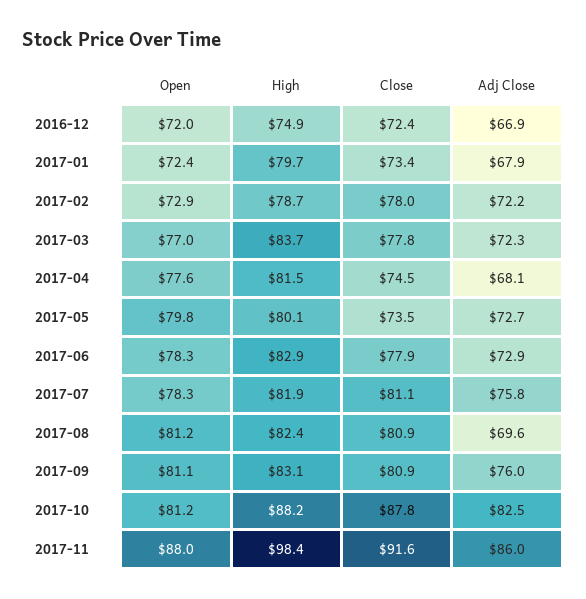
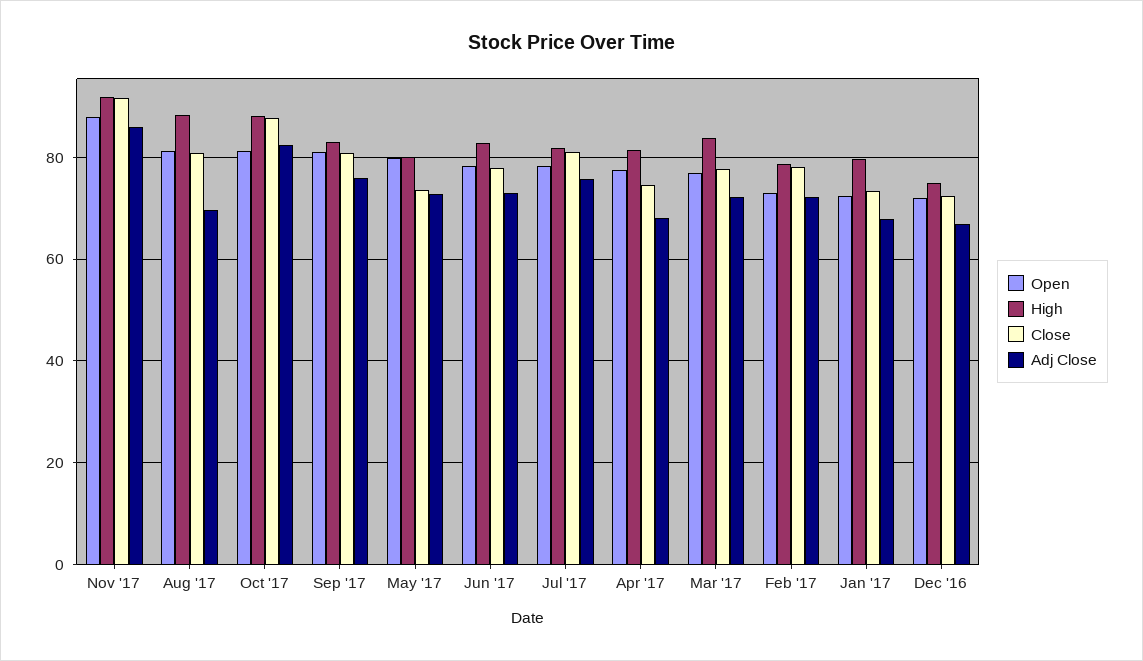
  {
    "Open": {
      "2016-12": 72,
      "2017-01": 72.4,
      "2017-02": 72.9,
      "2017-03": 77,
      "2017-04": 77.6,
      "2017-05": 79.8,
      "2017-06": 78.3,
      "2017-07": 78.3,
      "2017-08": 81.2,
      "2017-09": 81.1,
      "2017-10": 81.2,
      "2017-11": 88
    },
    "High": {
      "2016-12": 74.9,
      "2017-01": 79.7,
      "2017-02": 78.7,
      "2017-03": 83.7,
      "2017-04": 81.5,
      "2017-05": 80.1,
      "2017-06": 82.9,
      "2017-07": 81.9,
-     "2017-08": 82.4,
+     "2017-08": 88,
      "2017-09": 83.1,
      "2017-10": 88.2,
-     "2017-11": 98.4
+     "2017-11": 92
    },
    "Close": {
      "2016-12": 72.4,
      "2017-01": 73.4,
      "2017-02": 78,
      "2017-03": 77.8,
      "2017-04": 74.5,
      "2017-05": 73.5,
      "2017-06": 77.9,
      "2017-07": 81.1,
      "2017-08": 80.9,
      "2017-09": 80.9,
      "2017-10": 87.8,
      "2017-11": 91.6
    },
    "Adj Close": {
      "2016-12": 66.9,
      "2017-01": 67.9,
      "2017-02": 72.2,
      "2017-03": 72.3,
      "2017-04": 68.1,
      "2017-05": 72.7,
      "2017-06": 72.9,
      "2017-07": 75.8,
      "2017-08": 69.6,
      "2017-09": 76,
      "2017-10": 82.5,
      "2017-11": 86
    }
  }

